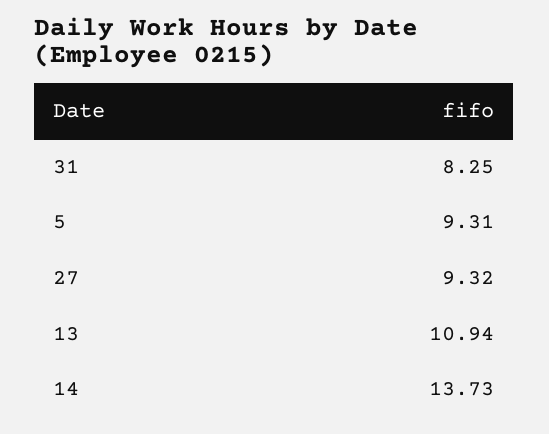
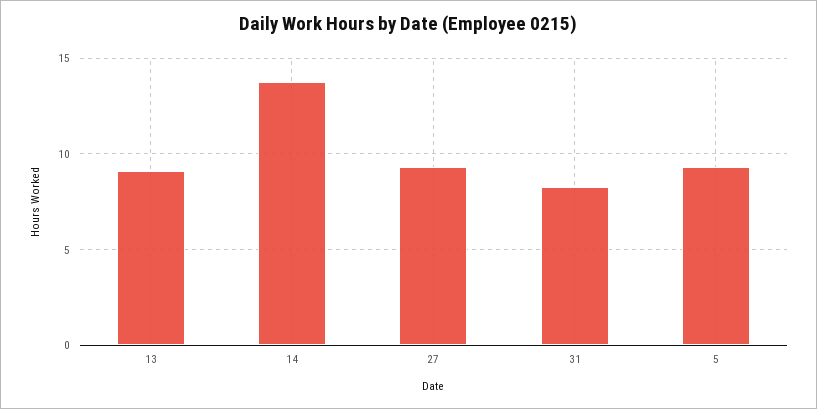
  {
    "31": 8.25,
    "5": 9.31,
    "27": 9.32,
-   "13": 10.94,
+   "13": 9,
    "14": 13.73
  }

